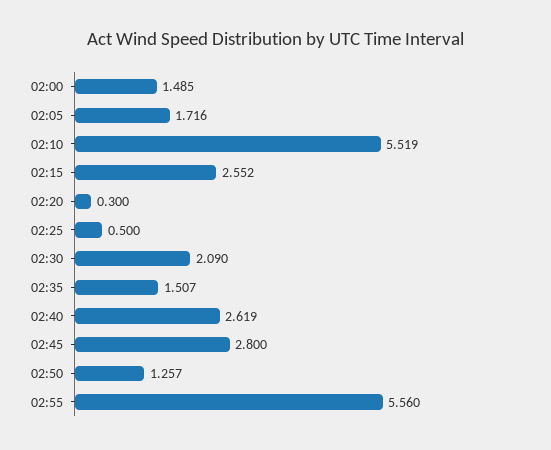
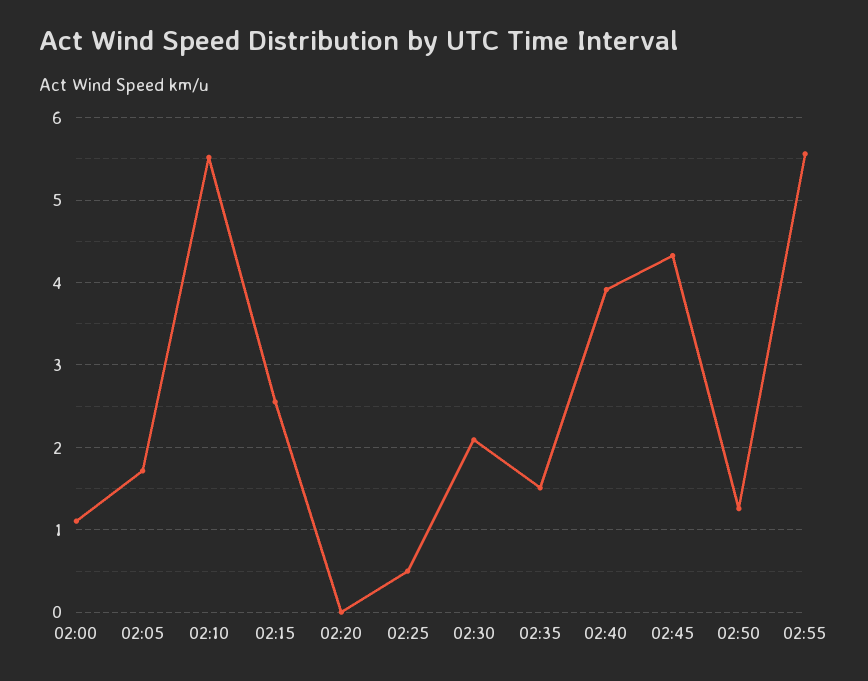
  {
-   "02:00": 1.485,
+   "02:00": 1.1,
    "02:05": 1.716,
    "02:10": 5.519,
    "02:15": 2.552,
-   "02:20": 0.3,
+   "02:20": 0,
    "02:25": 0.5,
    "02:30": 2.09,
    "02:35": 1.507,
-   "02:40": 2.619,
+   "02:40": 3.9,
-   "02:45": 2.8,
+   "02:45": 4.3,
    "02:50": 1.257,
    "02:55": 5.56
  }

